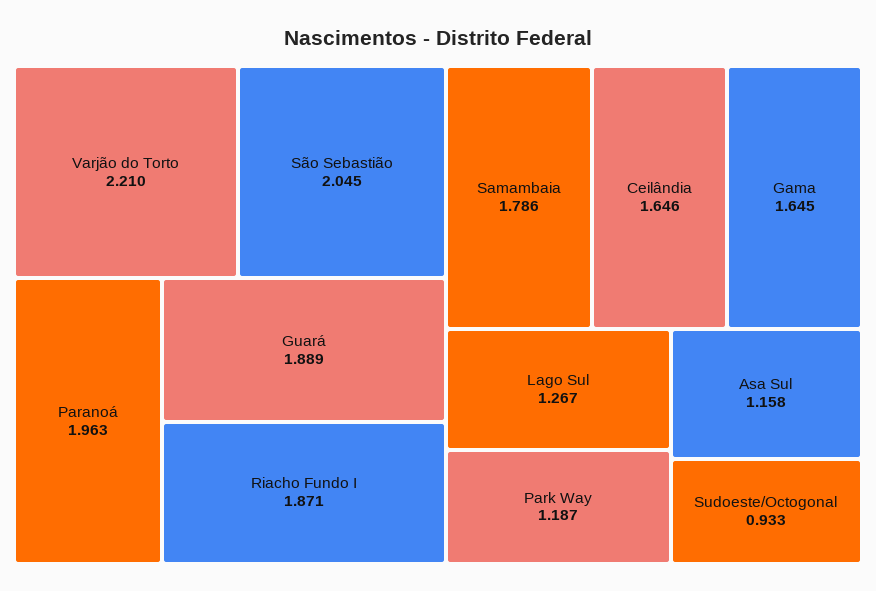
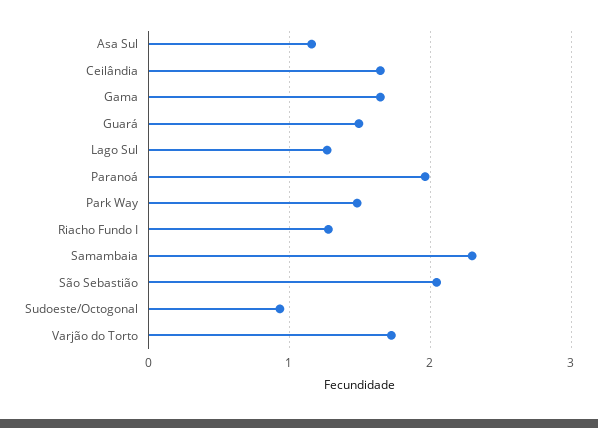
  {
-   "Varjão do Torto": 2.21,
+   "Varjão do Torto": 1.7,
    "São Sebastião": 2.045,
    "Paranoá": 1.963,
-   "Guará": 1.889,
+   "Guará": 1.5,
-   "Riacho Fundo I": 1.871,
+   "Riacho Fundo I": 1.3,
-   "Samambaia": 1.786,
+   "Samambaia": 2.3,
    "Ceilândia": 1.646,
    "Gama": 1.645,
    "Lago Sul": 1.267,
-   "Park Way": 1.187,
+   "Park Way": 1.5,
    "Asa Sul": 1.158,
    "Sudoeste/Octogonal": 0.933
  }

